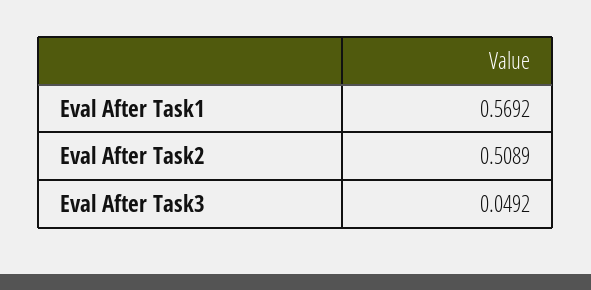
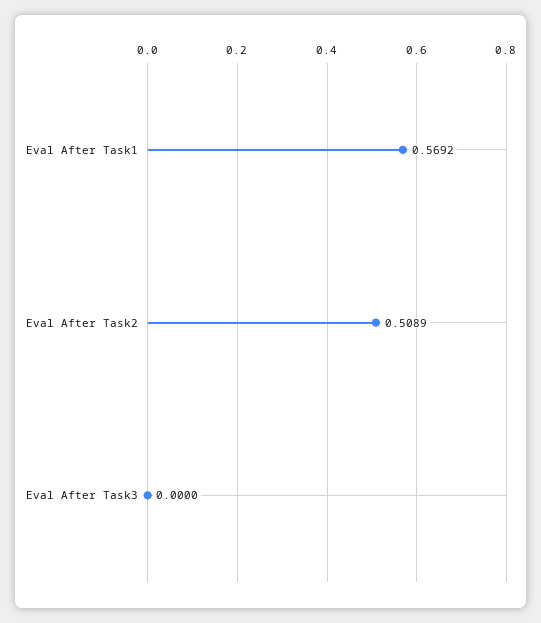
  {
    "Eval After Task1": 0.5692,
    "Eval After Task2": 0.5089,
-   "Eval After Task3": 0.0492
+   "Eval After Task3": 0
  }

